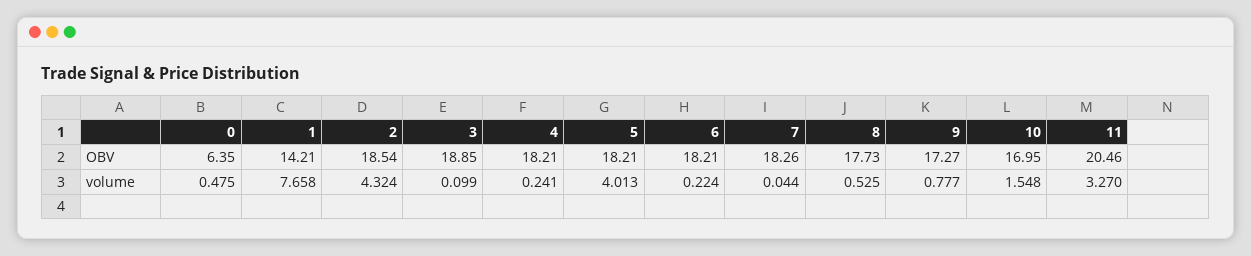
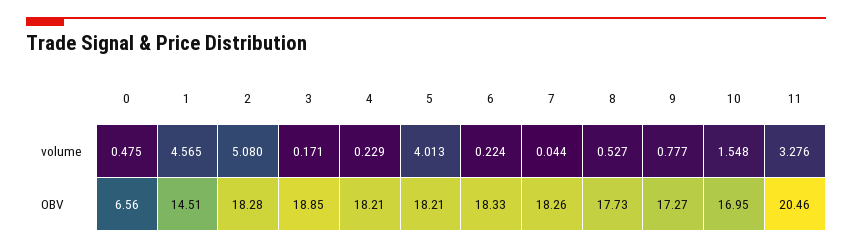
  {
    "0": {
-     "OBV": 6.35,
+     "OBV": 6.56,
      "volume": 0.475
    },
    "1": {
-     "OBV": 14.21,
+     "OBV": 14.51,
-     "volume": 7.658
+     "volume": 4.565
    },
    "2": {
-     "OBV": 18.54,
+     "OBV": 18.28,
-     "volume": 4.324
+     "volume": 5.08
    },
    "3": {
      "OBV": 18.85,
-     "volume": 0.099
+     "volume": 0.171
    },
    "4": {
      "OBV": 18.21,
-     "volume": 0.241
+     "volume": 0.229
    },
    "5": {
      "OBV": 18.21,
      "volume": 4.013
    },
    "6": {
-     "OBV": 18.21,
+     "OBV": 18.33,
      "volume": 0.224
    },
    "7": {
      "OBV": 18.26,
      "volume": 0.044
    },
    "8": {
      "OBV": 17.73,
-     "volume": 0.525
+     "volume": 0.527
    },
    "9": {
      "OBV": 17.27,
      "volume": 0.777
    },
    "10": {
      "OBV": 16.95,
      "volume": 1.548
    },
    "11": {
      "OBV": 20.46,
-     "volume": 3.27
+     "volume": 3.276
    }
  }

